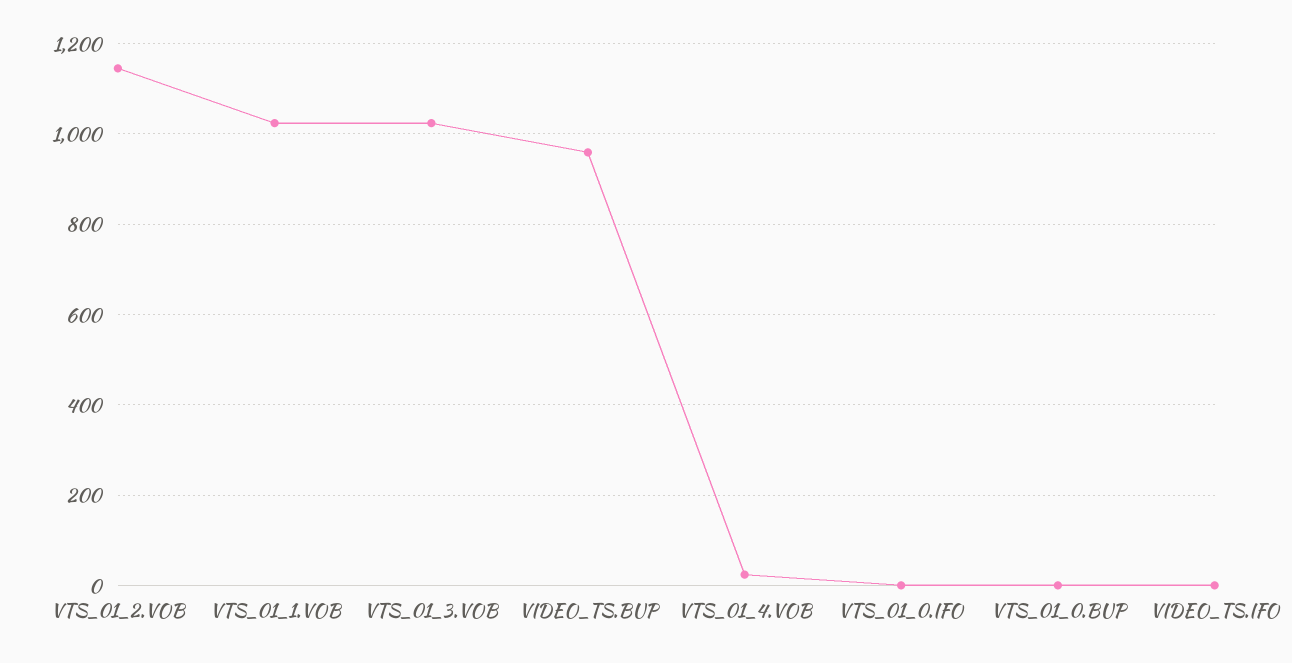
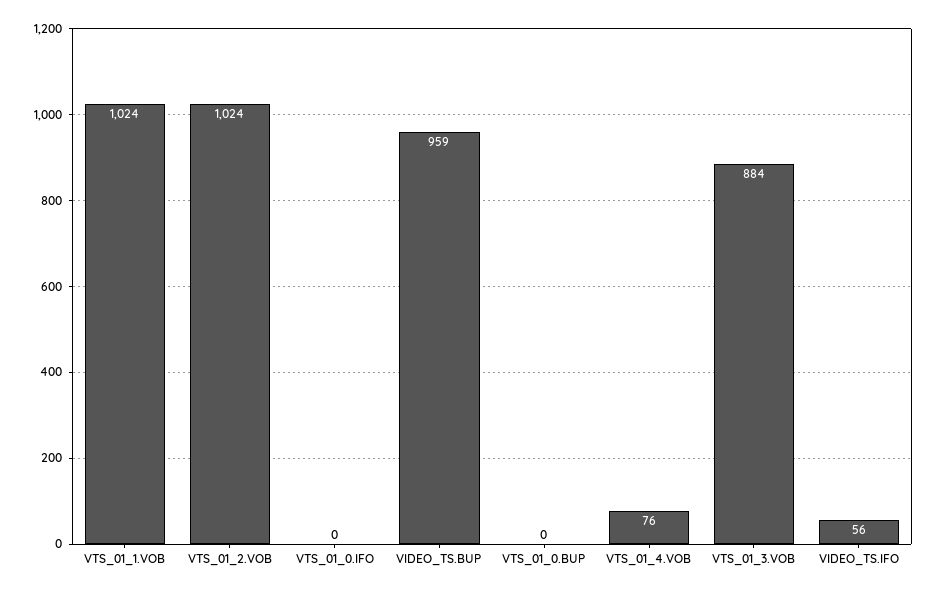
  {
-   "VTS_01_2.VOB": 1140,
+   "VTS_01_2.VOB": 1024,
    "VTS_01_1.VOB": 1024,
-   "VTS_01_3.VOB": 1020,
+   "VTS_01_3.VOB": 884,
    "VIDEO_TS.BUP": 959,
-   "VTS_01_4.VOB": 20,
+   "VTS_01_4.VOB": 76,
    "VTS_01_0.IFO": 0,
    "VTS_01_0.BUP": 0,
-   "VIDEO_TS.IFO": 0
+   "VIDEO_TS.IFO": 56
  }

